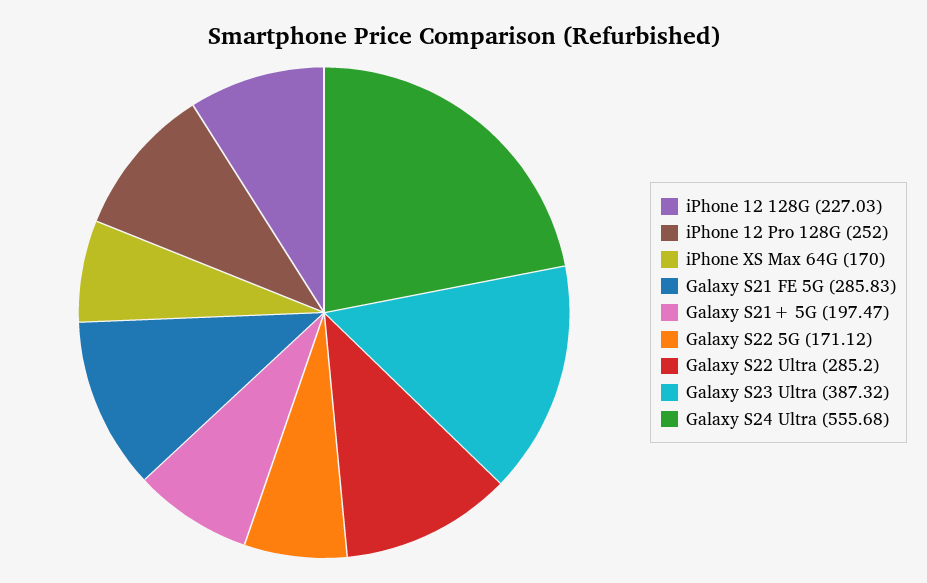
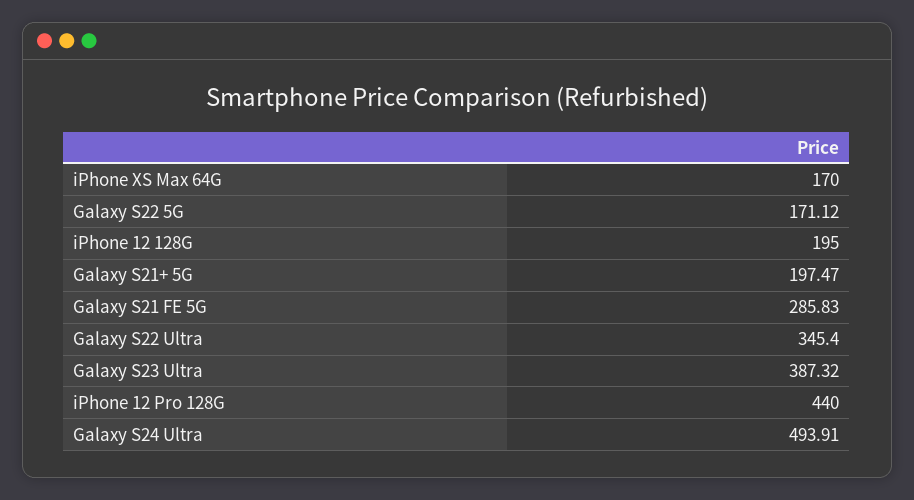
  {
-   "iPhone 12 128G": 227.03,
+   "iPhone 12 128G": 195,
-   "iPhone 12 Pro 128G": 252,
+   "iPhone 12 Pro 128G": 440,
    "iPhone XS Max 64G": 170,
    "Galaxy S21 FE 5G": 285.83,
    "Galaxy S21+ 5G": 197.47,
    "Galaxy S22 5G": 171.12,
-   "Galaxy S22 Ultra": 285.2,
+   "Galaxy S22 Ultra": 345.4,
    "Galaxy S23 Ultra": 387.32,
-   "Galaxy S24 Ultra": 555.68
+   "Galaxy S24 Ultra": 493.91
  }

